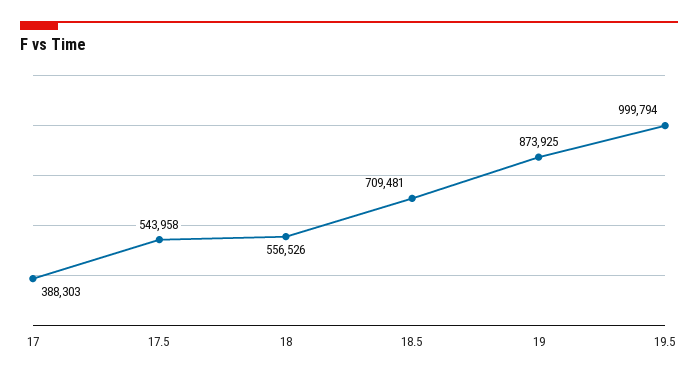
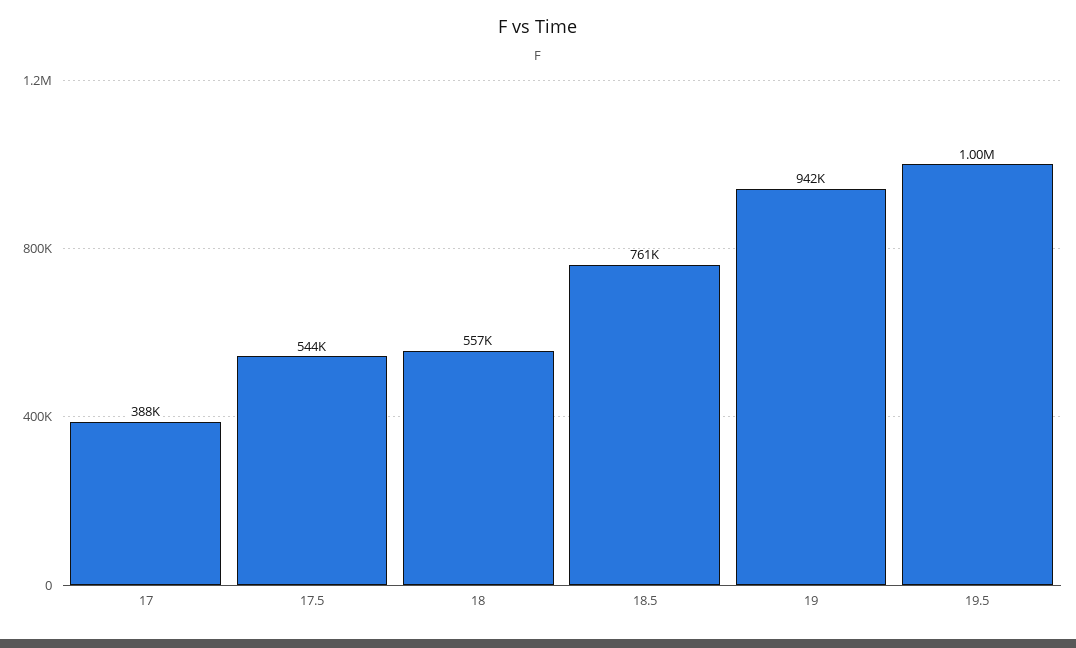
  {
    "17": 388303,
    "17.5": 543958,
    "18": 556526,
-   "18.5": 709481,
+   "18.5": 761000,
-   "19": 873925,
+   "19": 942000,
    "19.5": 999794
  }

